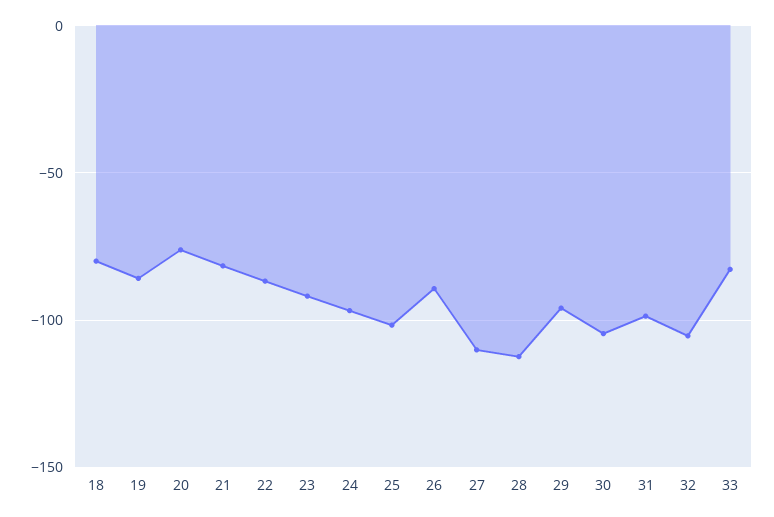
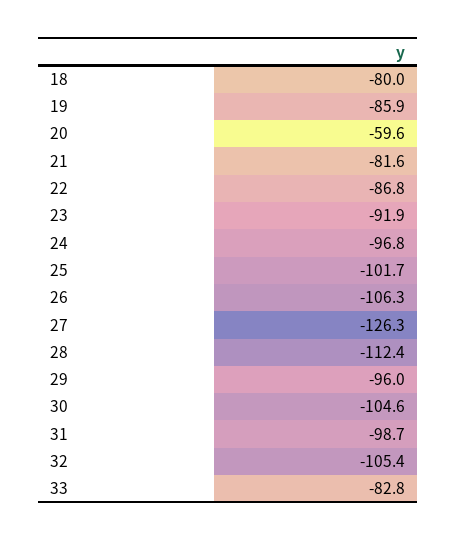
  {
    "18": -80,
    "19": -85.9,
-   "20": -75,
+   "20": -59.6,
    "21": -81.6,
    "22": -86.8,
    "23": -91.9,
    "24": -96.8,
    "25": -101.7,
-   "26": -90,
+   "26": -106.3,
-   "27": -110,
+   "27": -126.3,
    "28": -112.4,
    "29": -96,
    "30": -104.6,
    "31": -98.7,
    "32": -105.4,
    "33": -82.8
  }

